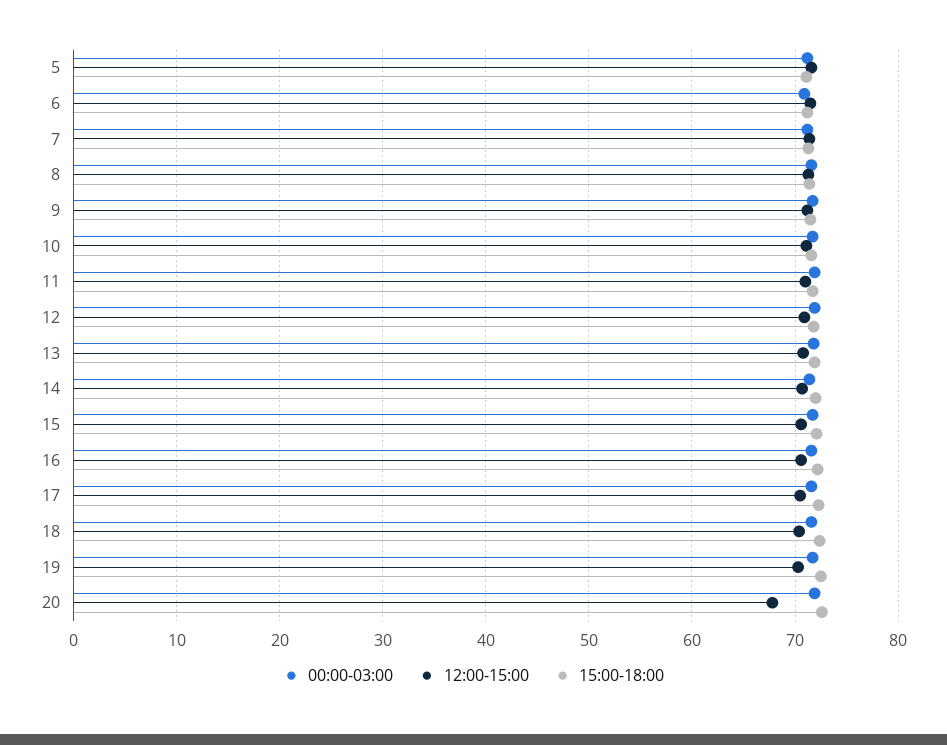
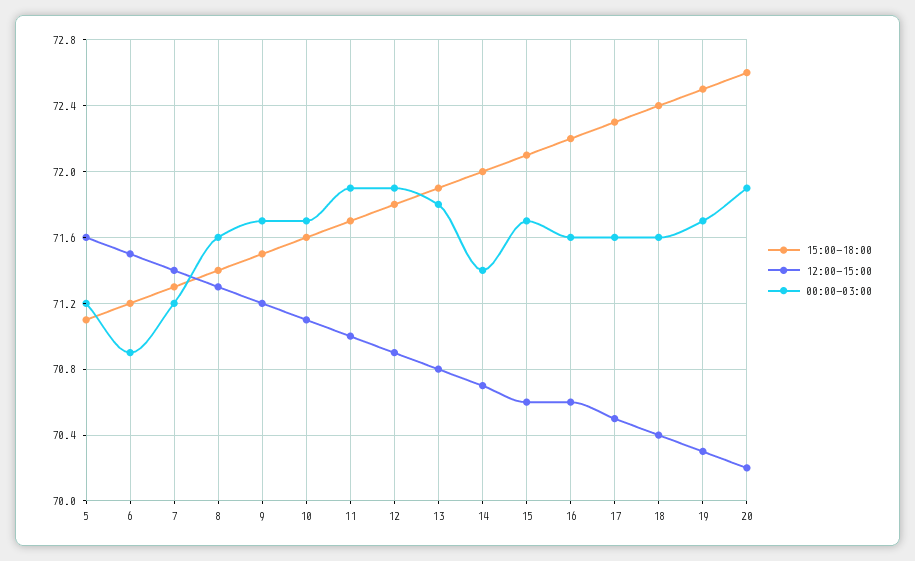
  {
    "00:00-03:00": {
      "5": 71.2,
      "6": 70.9,
      "7": 71.2,
      "8": 71.6,
      "9": 71.7,
      "10": 71.7,
      "11": 71.9,
      "12": 71.9,
      "13": 71.8,
      "14": 71.4,
      "15": 71.7,
      "16": 71.6,
      "17": 71.6,
      "18": 71.6,
      "19": 71.7,
      "20": 71.9
    },
    "12:00-15:00": {
      "5": 71.6,
      "6": 71.5,
      "7": 71.4,
      "8": 71.3,
      "9": 71.2,
      "10": 71.1,
      "11": 71,
      "12": 70.9,
      "13": 70.8,
      "14": 70.7,
      "15": 70.6,
      "16": 70.6,
      "17": 70.5,
      "18": 70.4,
      "19": 70.3,
-     "20": 68
+     "20": 70.2
    },
    "15:00-18:00": {
      "5": 71.1,
      "6": 71.2,
      "7": 71.3,
      "8": 71.4,
      "9": 71.5,
      "10": 71.6,
      "11": 71.7,
      "12": 71.8,
      "13": 71.9,
      "14": 72,
      "15": 72.1,
      "16": 72.2,
      "17": 72.3,
      "18": 72.4,
      "19": 72.5,
      "20": 72.6
    }
  }

